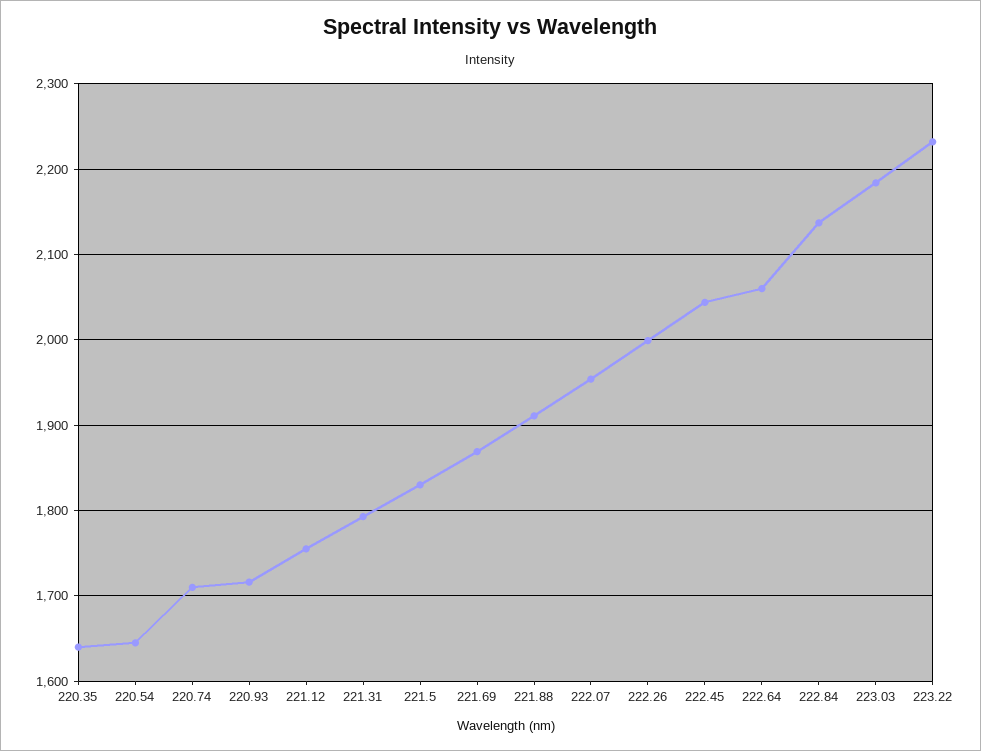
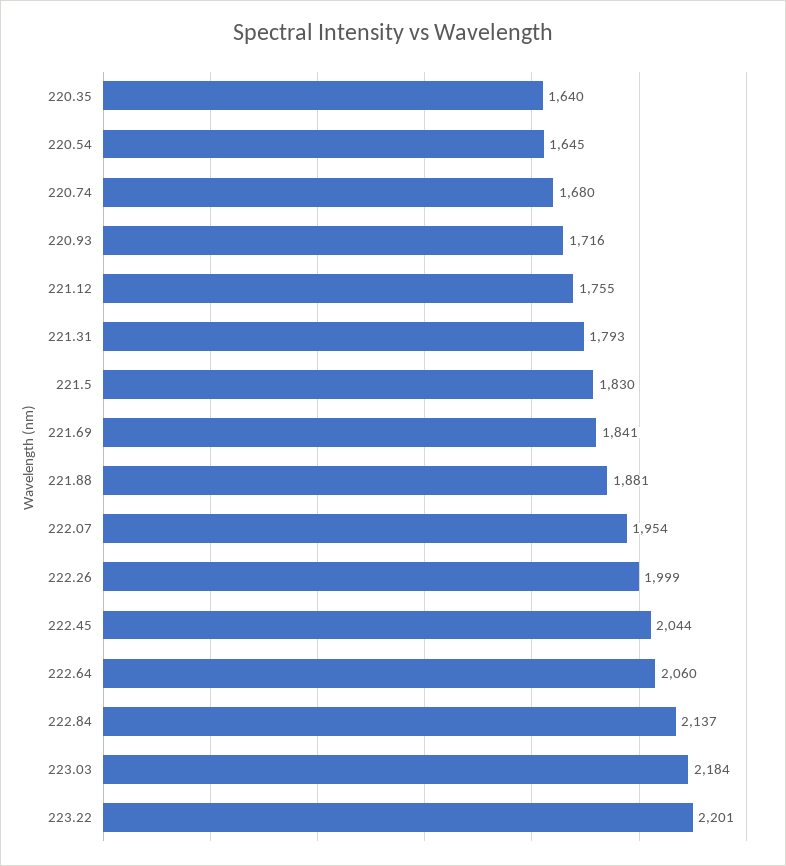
  {
    "220.35": 1640,
    "220.54": 1645,
-   "220.74": 1710,
+   "220.74": 1680,
    "220.93": 1716,
    "221.12": 1755,
    "221.31": 1793,
    "221.5": 1830,
-   "221.69": 1870,
+   "221.69": 1841,
-   "221.88": 1910,
+   "221.88": 1881,
    "222.07": 1954,
    "222.26": 1999,
    "222.45": 2044,
    "222.64": 2060,
    "222.84": 2137,
    "223.03": 2184,
-   "223.22": 2230
+   "223.22": 2201
  }

